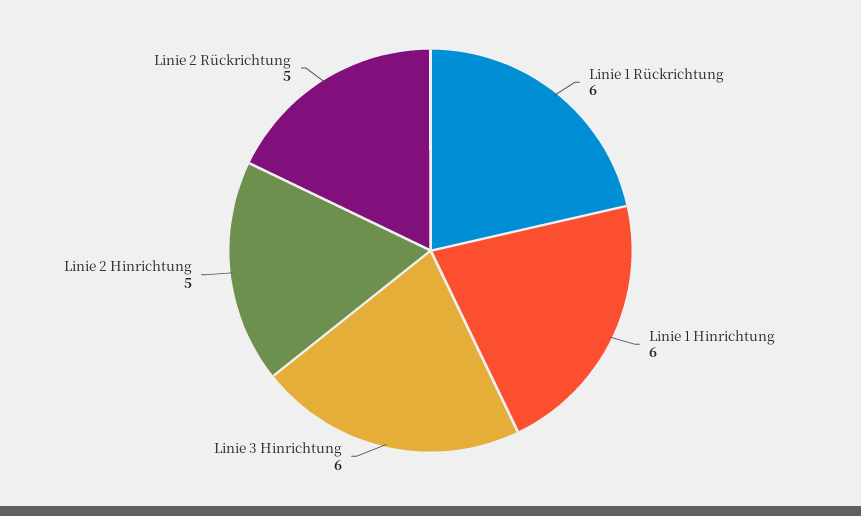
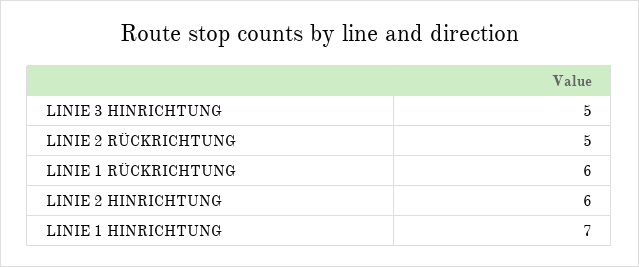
  {
    "Linie 1 Rückrichtung": 6,
-   "Linie 1 Hinrichtung": 6,
+   "Linie 1 Hinrichtung": 7,
-   "Linie 3 Hinrichtung": 6,
+   "Linie 3 Hinrichtung": 5,
-   "Linie 2 Hinrichtung": 5,
+   "Linie 2 Hinrichtung": 6,
    "Linie 2 Rückrichtung": 5
  }

